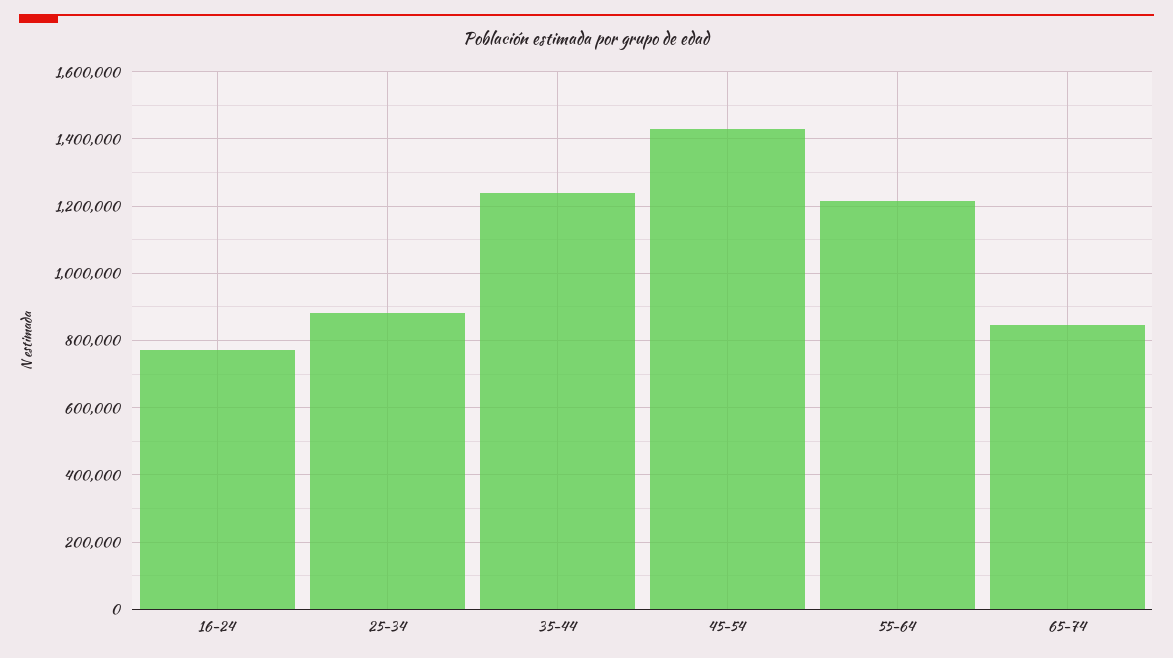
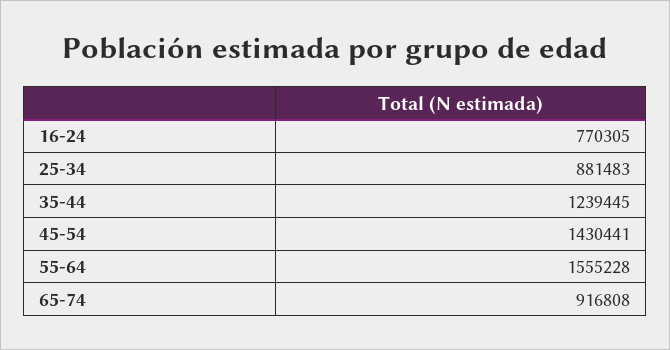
  {
    "16-24": 770305,
    "25-34": 881483,
    "35-44": 1239445,
    "45-54": 1430441,
-   "55-64": 1220000,
+   "55-64": 1555228,
-   "65-74": 840000
+   "65-74": 916808
  }

